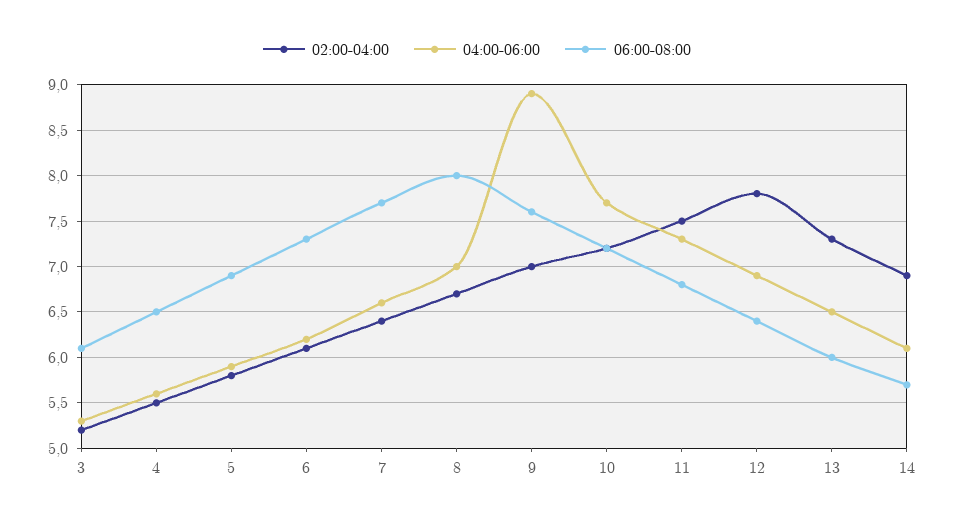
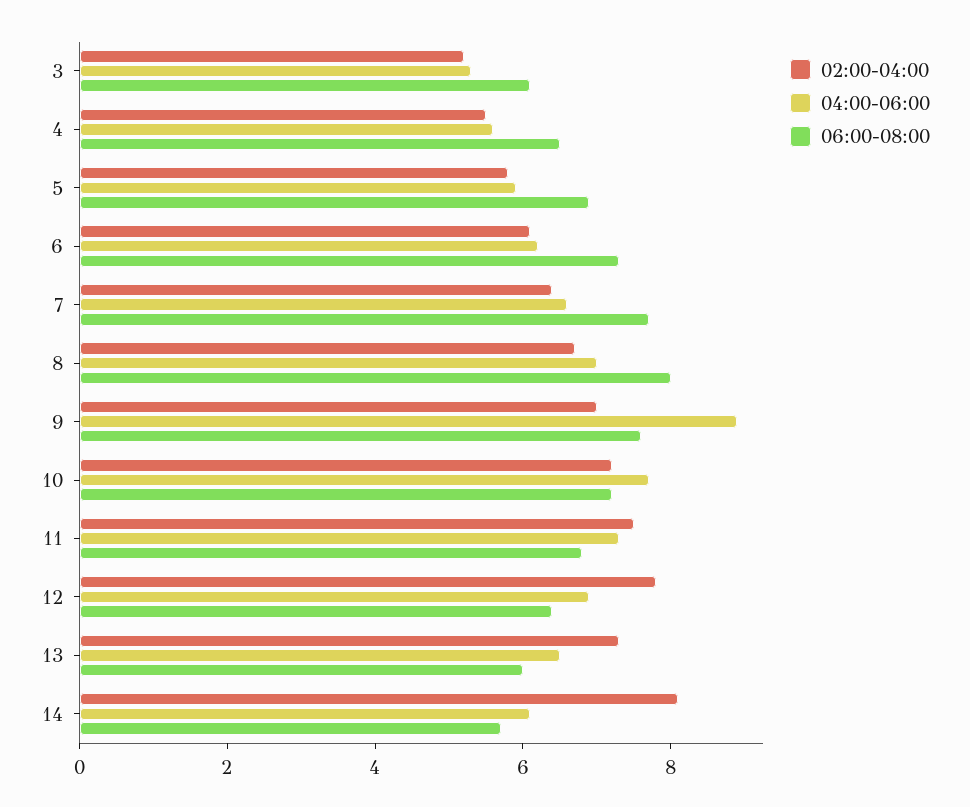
  {
    "02:00-04:00": {
      "3": 5.2,
      "4": 5.5,
      "5": 5.8,
      "6": 6.1,
      "7": 6.4,
      "8": 6.7,
      "9": 7,
      "10": 7.2,
      "11": 7.5,
      "12": 7.8,
      "13": 7.3,
-     "14": 6.9
+     "14": 8
    },
    "04:00-06:00": {
      "3": 5.3,
      "4": 5.6,
      "5": 5.9,
      "6": 6.2,
      "7": 6.6,
      "8": 7,
      "9": 8.9,
      "10": 7.7,
      "11": 7.3,
      "12": 6.9,
      "13": 6.5,
      "14": 6.1
    },
    "06:00-08:00": {
      "3": 6.1,
      "4": 6.5,
      "5": 6.9,
      "6": 7.3,
      "7": 7.7,
      "8": 8,
      "9": 7.6,
      "10": 7.2,
      "11": 6.8,
      "12": 6.4,
      "13": 6,
      "14": 5.7
    }
  }

